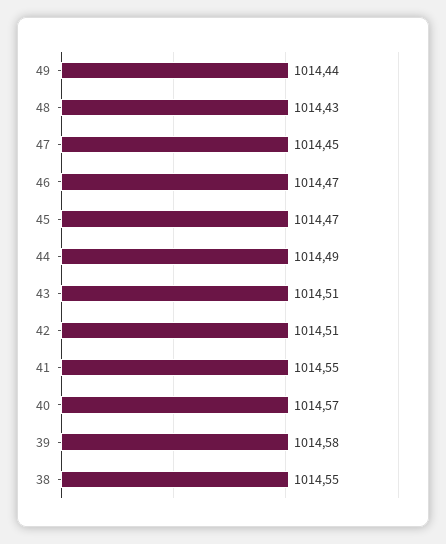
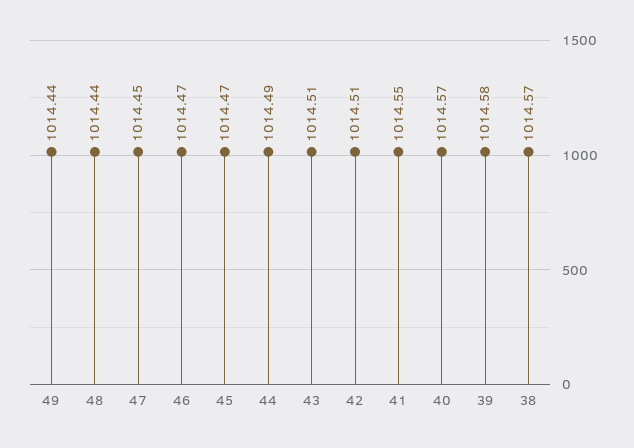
  {
    "49": 1014.44,
-   "48": 1014.43,
+   "48": 1014.44,
    "47": 1014.45,
    "46": 1014.47,
    "45": 1014.47,
    "44": 1014.49,
    "43": 1014.51,
    "42": 1014.51,
    "41": 1014.55,
    "40": 1014.57,
    "39": 1014.58,
-   "38": 1014.55
+   "38": 1014.57
  }

